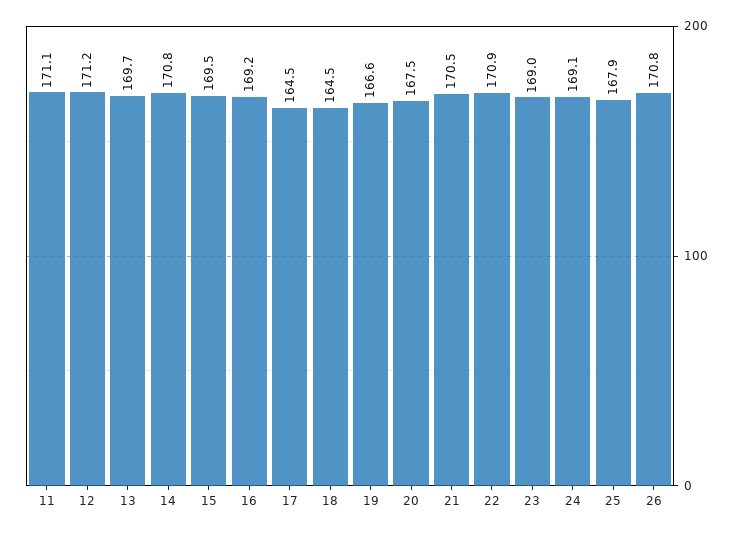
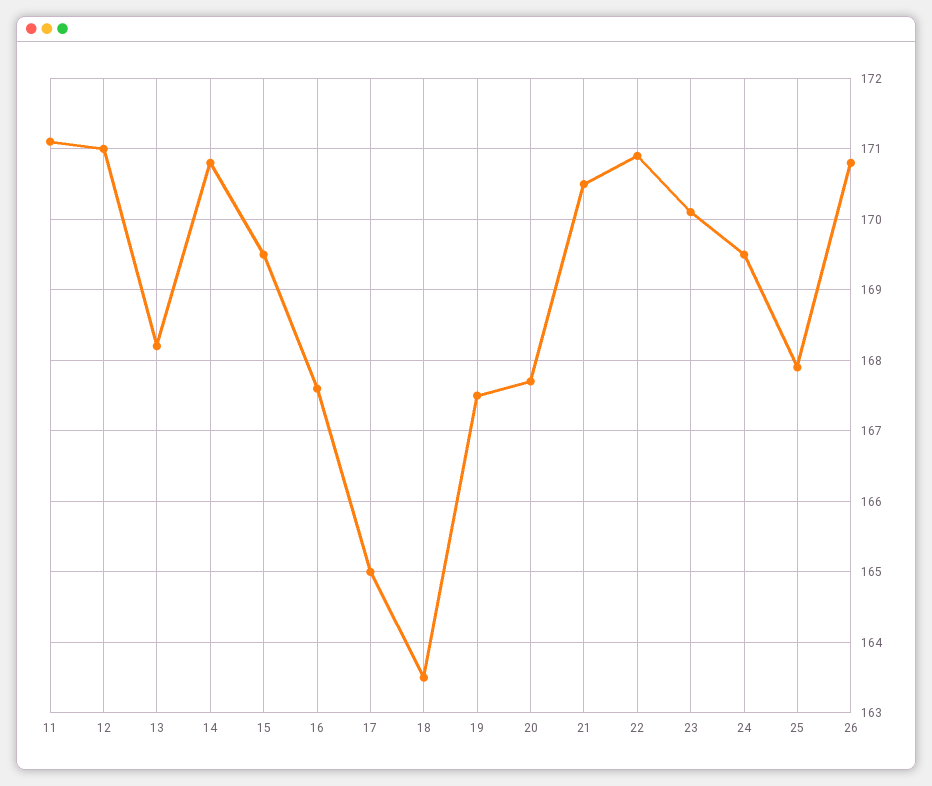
  {
    "11": 171.1,
-   "12": 171.2,
+   "12": 171,
-   "13": 169.7,
+   "13": 168.2,
    "14": 170.8,
    "15": 169.5,
-   "16": 169.2,
+   "16": 167.6,
-   "17": 164.5,
+   "17": 165,
-   "18": 164.5,
+   "18": 163.5,
-   "19": 166.6,
+   "19": 167.5,
-   "20": 167.5,
+   "20": 167.7,
    "21": 170.5,
    "22": 170.9,
-   "23": 169,
+   "23": 170.1,
-   "24": 169.1,
+   "24": 169.5,
    "25": 167.9,
    "26": 170.8
  }

